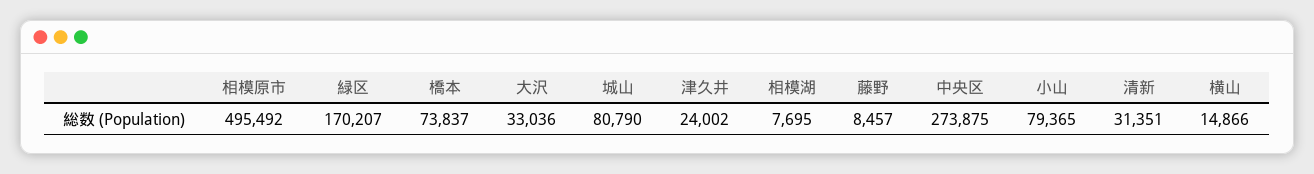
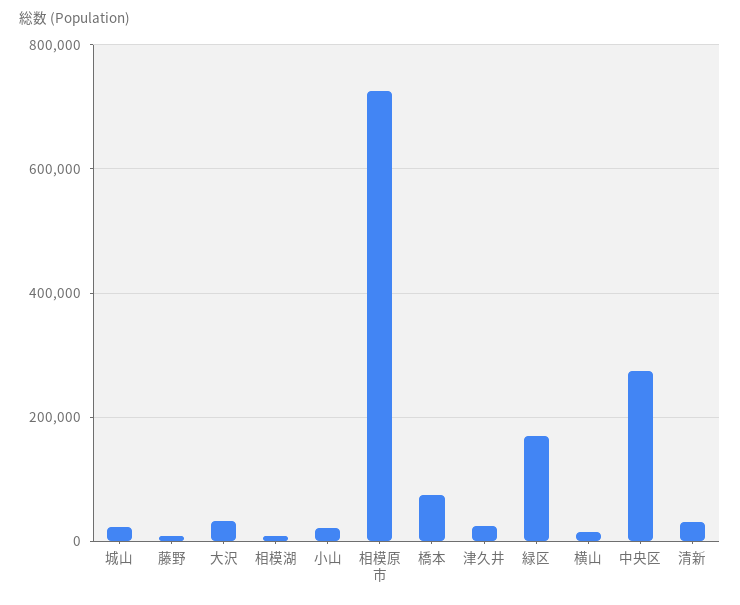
  {
-   "相模原市": 495492,
+   "相模原市": 720000,
    "緑区": 170207,
    "橋本": 73837,
    "大沢": 33036,
-   "城山": 80790,
+   "城山": 20000,
    "津久井": 24002,
    "相模湖": 7695,
    "藤野": 8457,
    "中央区": 273875,
-   "小山": 79365,
+   "小山": 20000,
    "清新": 31351,
    "横山": 14866
  }

